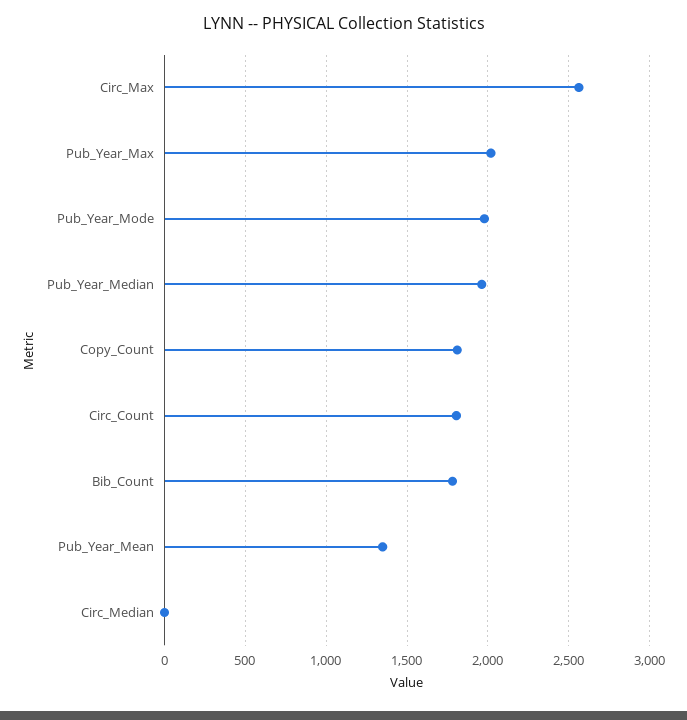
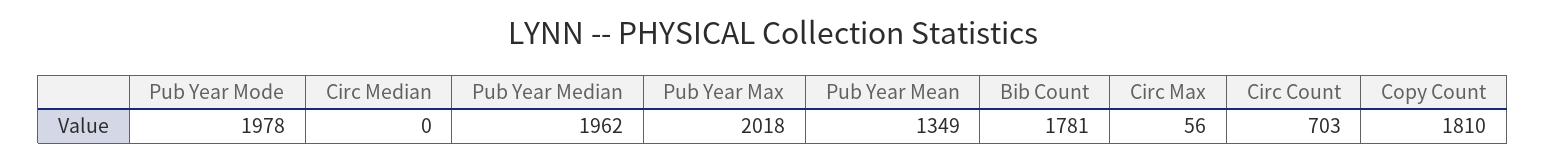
  {
-   "Circ_Max": 2550,
+   "Circ_Max": 56,
    "Pub_Year_Max": 2018,
    "Pub_Year_Mode": 1978,
    "Pub_Year_Median": 1962,
    "Copy_Count": 1810,
-   "Circ_Count": 1800,
+   "Circ_Count": 703,
    "Bib_Count": 1781,
    "Pub_Year_Mean": 1349,
    "Circ_Median": 0
  }

